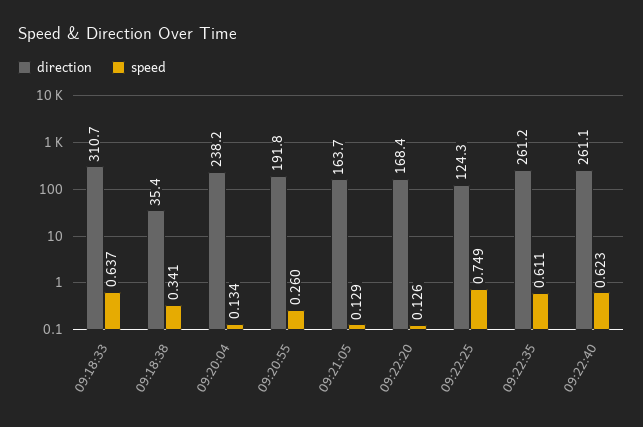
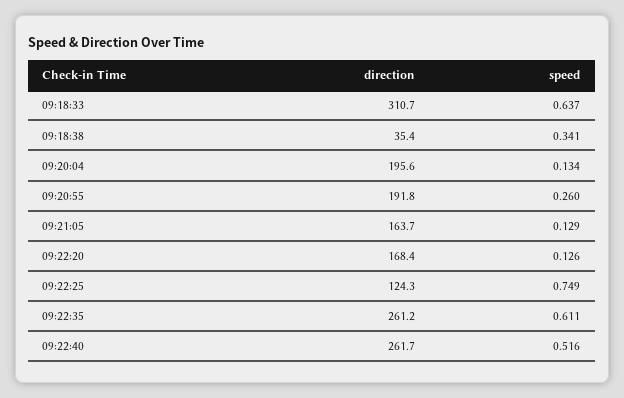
  {
    "direction": {
      "09:18:33": 310.7,
      "09:18:38": 35.4,
-     "09:20:04": 238.2,
+     "09:20:04": 195.6,
      "09:20:55": 191.8,
      "09:21:05": 163.7,
      "09:22:20": 168.4,
      "09:22:25": 124.3,
      "09:22:35": 261.2,
-     "09:22:40": 261.1
+     "09:22:40": 261.7
    },
    "speed": {
      "09:18:33": 0.637,
      "09:18:38": 0.341,
      "09:20:04": 0.134,
      "09:20:55": 0.26,
      "09:21:05": 0.129,
      "09:22:20": 0.126,
      "09:22:25": 0.749,
      "09:22:35": 0.611,
-     "09:22:40": 0.623
+     "09:22:40": 0.516
    }
  }

